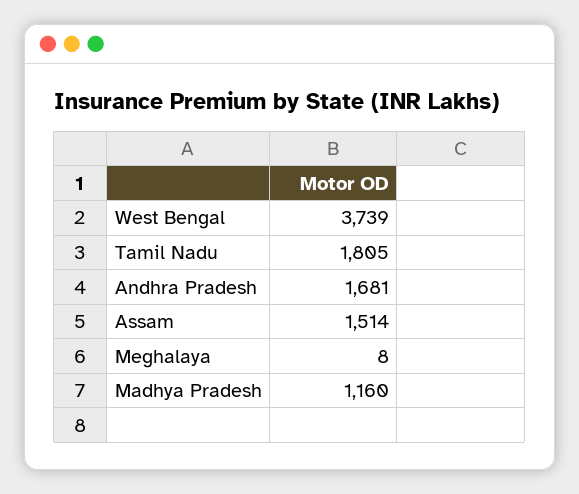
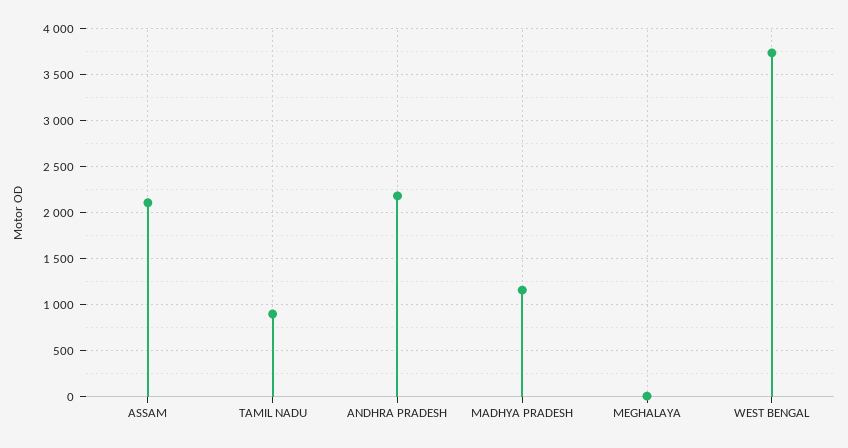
  {
    "West Bengal": 3739,
-   "Tamil Nadu": 1805,
+   "Tamil Nadu": 900,
-   "Andhra Pradesh": 1681,
+   "Andhra Pradesh": 2200,
-   "Assam": 1514,
+   "Assam": 2100,
    "Meghalaya": 8,
    "Madhya Pradesh": 1160
  }

